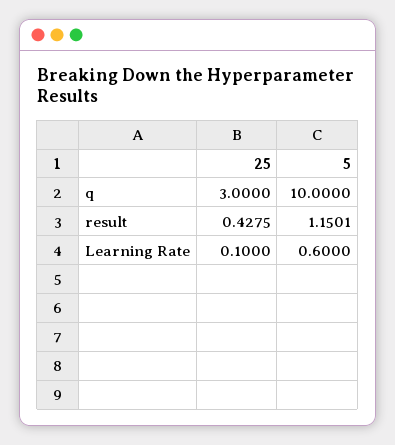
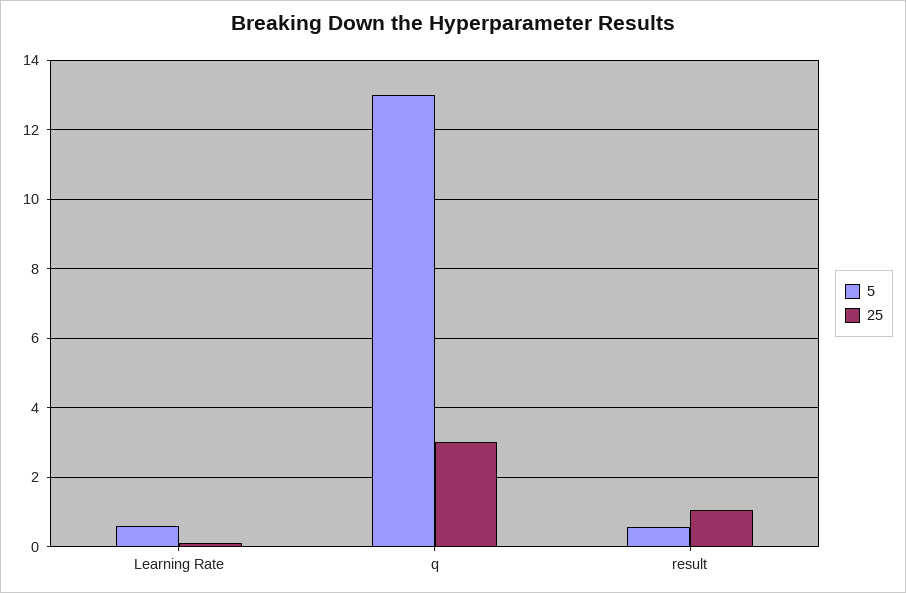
  {
    "25": {
      "q": 3,
-     "result": 0.4275,
+     "result": 1,
      "Learning Rate": 0.1
    },
    "5": {
-     "q": 10,
+     "q": 13,
-     "result": 1.1501,
+     "result": 0.6,
      "Learning Rate": 0.6
    }
  }

